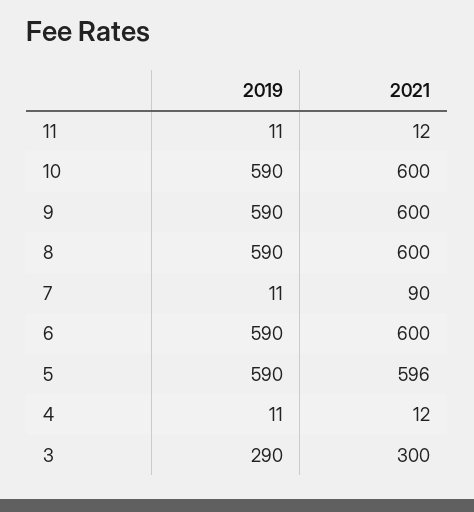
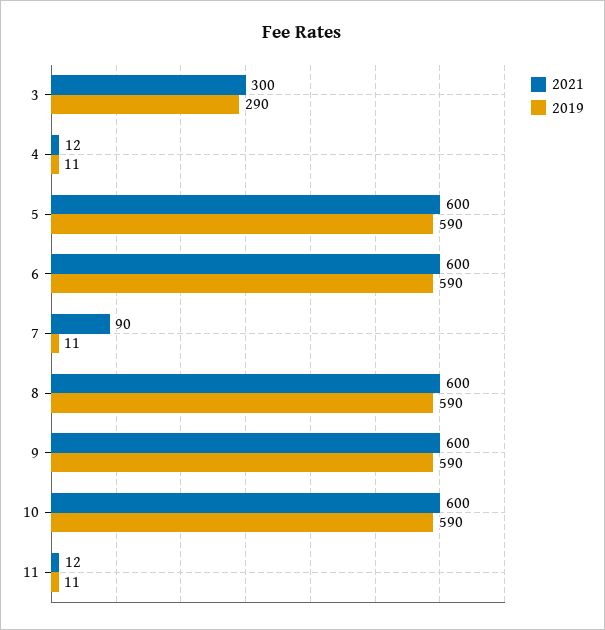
  {
    "2019": {
      "11": 11,
      "10": 590,
      "9": 590,
      "8": 590,
      "7": 11,
      "6": 590,
      "5": 590,
      "4": 11,
      "3": 290
    },
    "2021": {
      "11": 12,
      "10": 600,
      "9": 600,
      "8": 600,
      "7": 90,
      "6": 600,
-     "5": 596,
+     "5": 600,
      "4": 12,
      "3": 300
    }
  }

